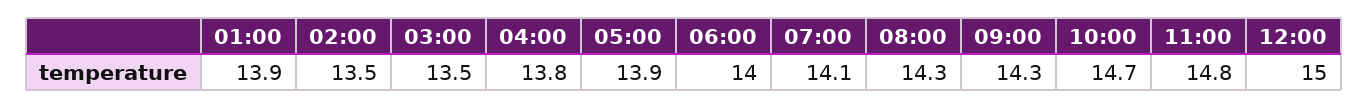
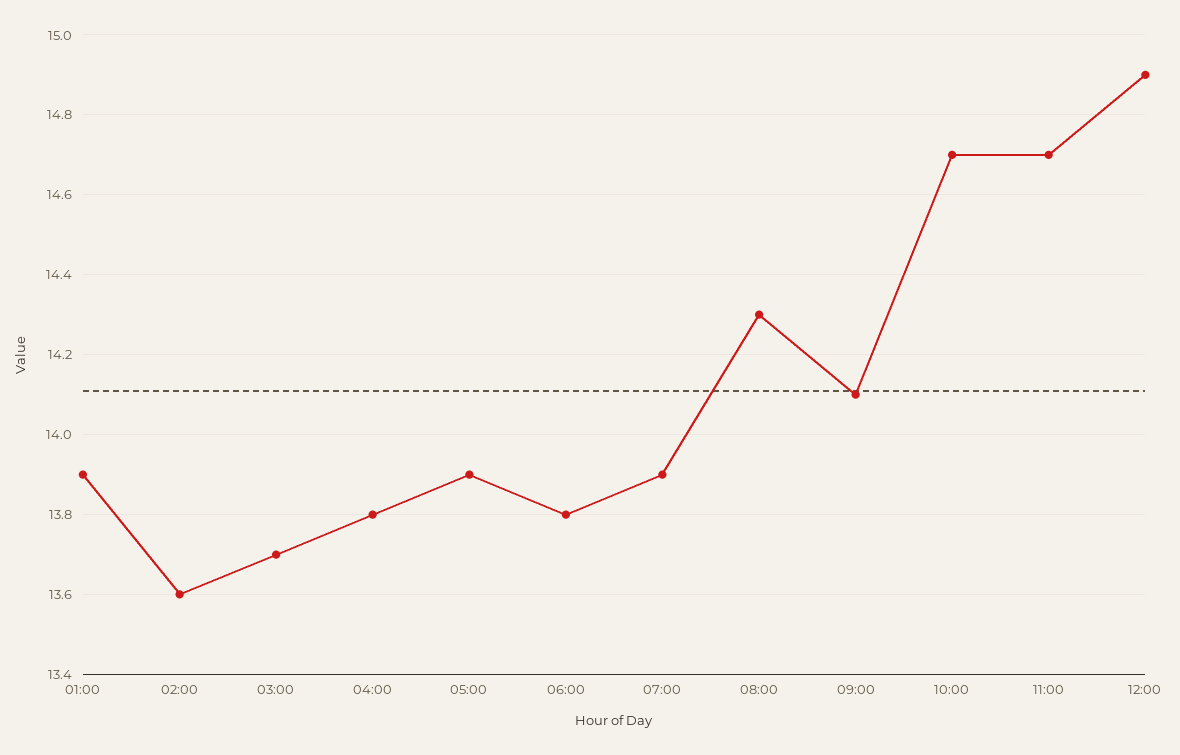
  {
    "01:00": 13.9,
-   "02:00": 13.5,
+   "02:00": 13.6,
-   "03:00": 13.5,
+   "03:00": 13.7,
    "04:00": 13.8,
    "05:00": 13.9,
-   "06:00": 14,
+   "06:00": 13.8,
-   "07:00": 14.1,
+   "07:00": 13.9,
    "08:00": 14.3,
-   "09:00": 14.3,
+   "09:00": 14.1,
    "10:00": 14.7,
-   "11:00": 14.8,
+   "11:00": 14.7,
-   "12:00": 15
+   "12:00": 14.9
  }

